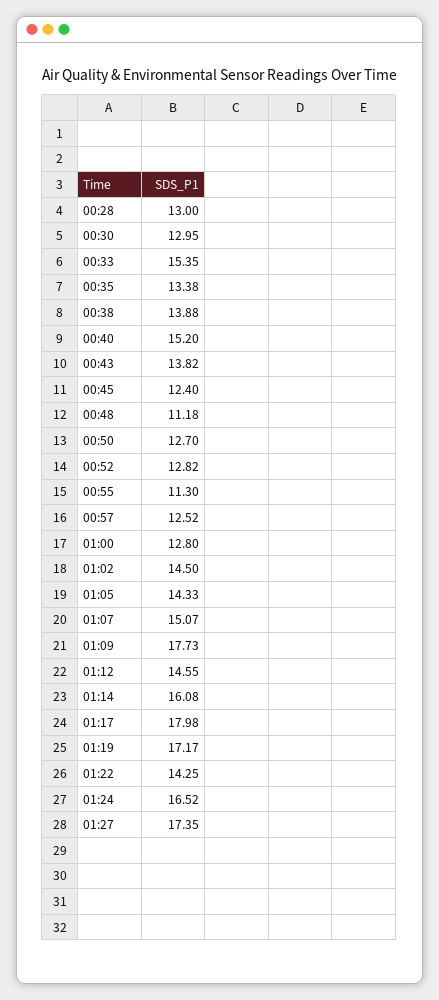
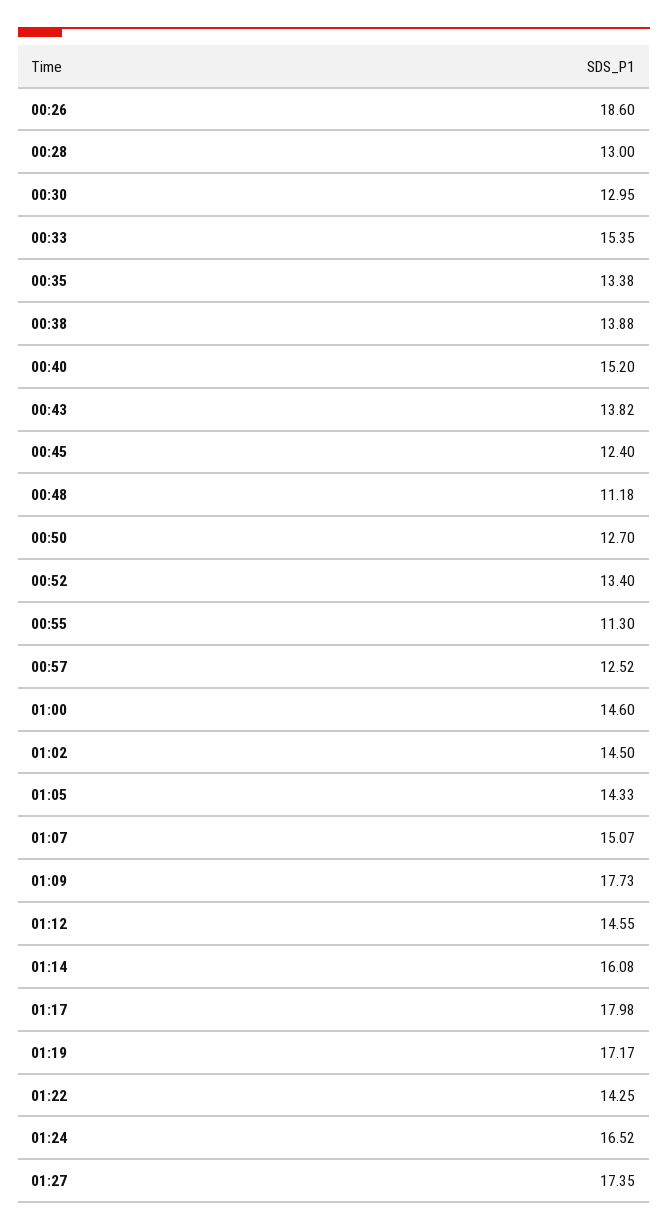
  {
    "00:28": 13,
    "00:30": 12.95,
    "00:33": 15.35,
    "00:35": 13.38,
    "00:38": 13.88,
    "00:40": 15.2,
    "00:43": 13.82,
    "00:45": 12.4,
    "00:48": 11.18,
    "00:50": 12.7,
-   "00:52": 12.82,
+   "00:52": 13.4,
    "00:55": 11.3,
    "00:57": 12.52,
-   "01:00": 12.8,
+   "01:00": 14.6,
    "01:02": 14.5,
    "01:05": 14.33,
    "01:07": 15.07,
    "01:09": 17.73,
    "01:12": 14.55,
    "01:14": 16.08,
    "01:17": 17.98,
    "01:19": 17.17,
    "01:22": 14.25,
    "01:24": 16.52,
-   "01:27": 17.35
+   "01:27": 17.35,
+   "00:26": 18.6
  }

